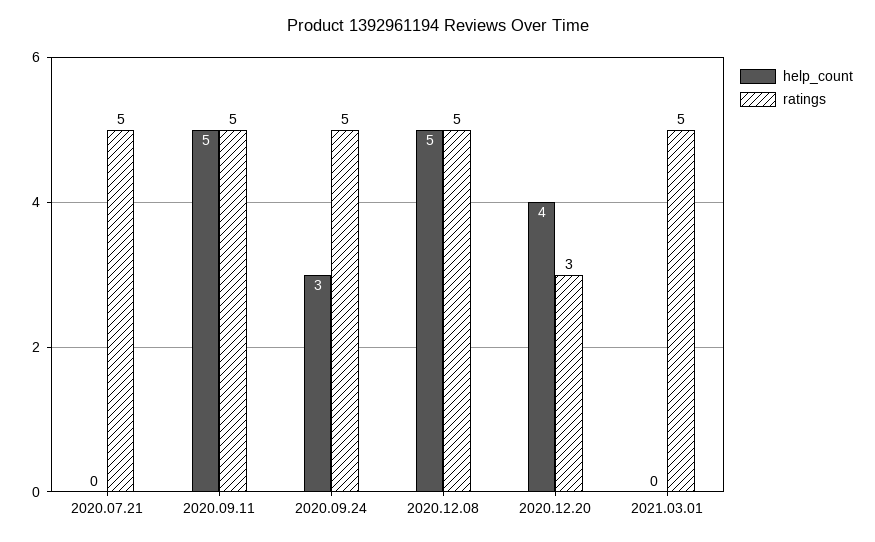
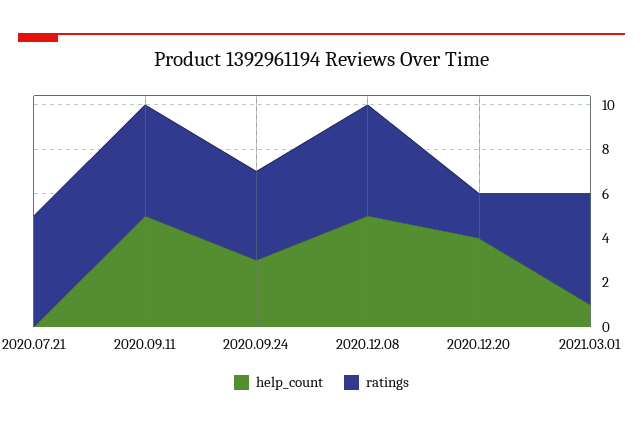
  {
    "help_count": {
      "2020.07.21": 0,
      "2020.09.11": 5,
      "2020.09.24": 3,
      "2020.12.08": 5,
      "2020.12.20": 4,
-     "2021.03.01": 0
+     "2021.03.01": 1
    },
    "ratings": {
      "2020.07.21": 5,
      "2020.09.11": 5,
-     "2020.09.24": 5,
+     "2020.09.24": 4,
      "2020.12.08": 5,
-     "2020.12.20": 3,
+     "2020.12.20": 2,
      "2021.03.01": 5
    }
  }

